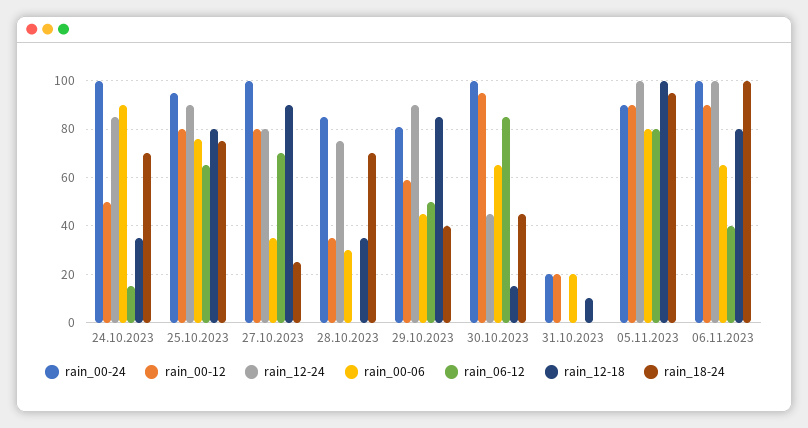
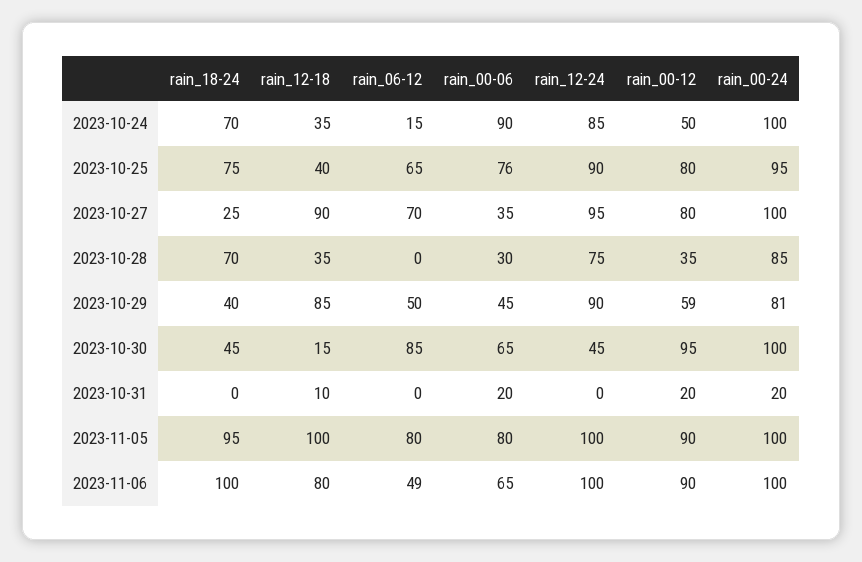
  {
    "rain_00-24": {
      "24.10.2023": 100,
      "25.10.2023": 95,
      "27.10.2023": 100,
      "28.10.2023": 85,
      "29.10.2023": 81,
      "30.10.2023": 100,
      "31.10.2023": 20,
-     "05.11.2023": 90,
+     "05.11.2023": 100,
      "06.11.2023": 100
    },
    "rain_00-12": {
      "24.10.2023": 50,
      "25.10.2023": 80,
      "27.10.2023": 80,
      "28.10.2023": 35,
      "29.10.2023": 59,
      "30.10.2023": 95,
      "31.10.2023": 20,
      "05.11.2023": 90,
      "06.11.2023": 90
    },
    "rain_12-24": {
      "24.10.2023": 85,
      "25.10.2023": 90,
-     "27.10.2023": 80,
+     "27.10.2023": 95,
      "28.10.2023": 75,
      "29.10.2023": 90,
      "30.10.2023": 45,
      "31.10.2023": 0,
      "05.11.2023": 100,
      "06.11.2023": 100
    },
    "rain_00-06": {
      "24.10.2023": 90,
      "25.10.2023": 76,
      "27.10.2023": 35,
      "28.10.2023": 30,
      "29.10.2023": 45,
      "30.10.2023": 65,
      "31.10.2023": 20,
      "05.11.2023": 80,
      "06.11.2023": 65
    },
    "rain_06-12": {
      "24.10.2023": 15,
      "25.10.2023": 65,
      "27.10.2023": 70,
      "28.10.2023": 0,
      "29.10.2023": 50,
      "30.10.2023": 85,
      "31.10.2023": 0,
      "05.11.2023": 80,
-     "06.11.2023": 40
+     "06.11.2023": 49
    },
    "rain_12-18": {
      "24.10.2023": 35,
-     "25.10.2023": 80,
+     "25.10.2023": 40,
      "27.10.2023": 90,
      "28.10.2023": 35,
      "29.10.2023": 85,
      "30.10.2023": 15,
      "31.10.2023": 10,
      "05.11.2023": 100,
      "06.11.2023": 80
    },
    "rain_18-24": {
      "24.10.2023": 70,
      "25.10.2023": 75,
      "27.10.2023": 25,
      "28.10.2023": 70,
      "29.10.2023": 40,
      "30.10.2023": 45,
      "31.10.2023": 0,
      "05.11.2023": 95,
      "06.11.2023": 100
    }
  }

